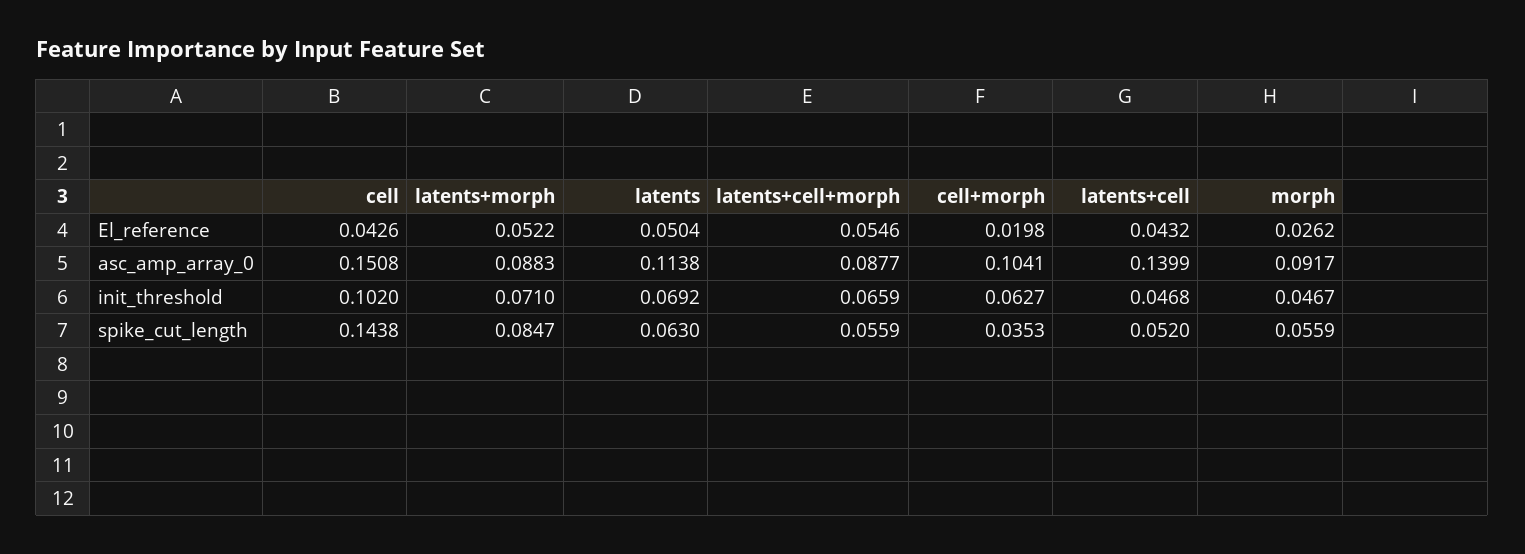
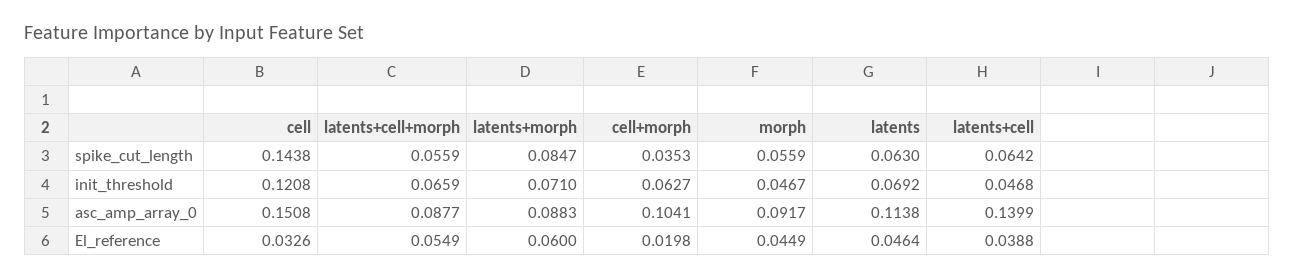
  {
    "cell": {
-     "El_reference": 0.0426,
+     "El_reference": 0.0326,
      "asc_amp_array_0": 0.1508,
-     "init_threshold": 0.102,
+     "init_threshold": 0.1208,
      "spike_cut_length": 0.1438
    },
    "latents+morph": {
-     "El_reference": 0.0522,
+     "El_reference": 0.06,
      "asc_amp_array_0": 0.0883,
      "init_threshold": 0.071,
      "spike_cut_length": 0.0847
    },
    "latents": {
-     "El_reference": 0.0504,
+     "El_reference": 0.0464,
      "asc_amp_array_0": 0.1138,
      "init_threshold": 0.0692,
      "spike_cut_length": 0.063
    },
    "latents+cell+morph": {
-     "El_reference": 0.0546,
+     "El_reference": 0.0549,
      "asc_amp_array_0": 0.0877,
      "init_threshold": 0.0659,
      "spike_cut_length": 0.0559
    },
    "cell+morph": {
      "El_reference": 0.0198,
      "asc_amp_array_0": 0.1041,
      "init_threshold": 0.0627,
      "spike_cut_length": 0.0353
    },
    "latents+cell": {
-     "El_reference": 0.0432,
+     "El_reference": 0.0388,
      "asc_amp_array_0": 0.1399,
      "init_threshold": 0.0468,
-     "spike_cut_length": 0.052
+     "spike_cut_length": 0.0642
    },
    "morph": {
-     "El_reference": 0.0262,
+     "El_reference": 0.0449,
      "asc_amp_array_0": 0.0917,
      "init_threshold": 0.0467,
      "spike_cut_length": 0.0559
    }
  }

